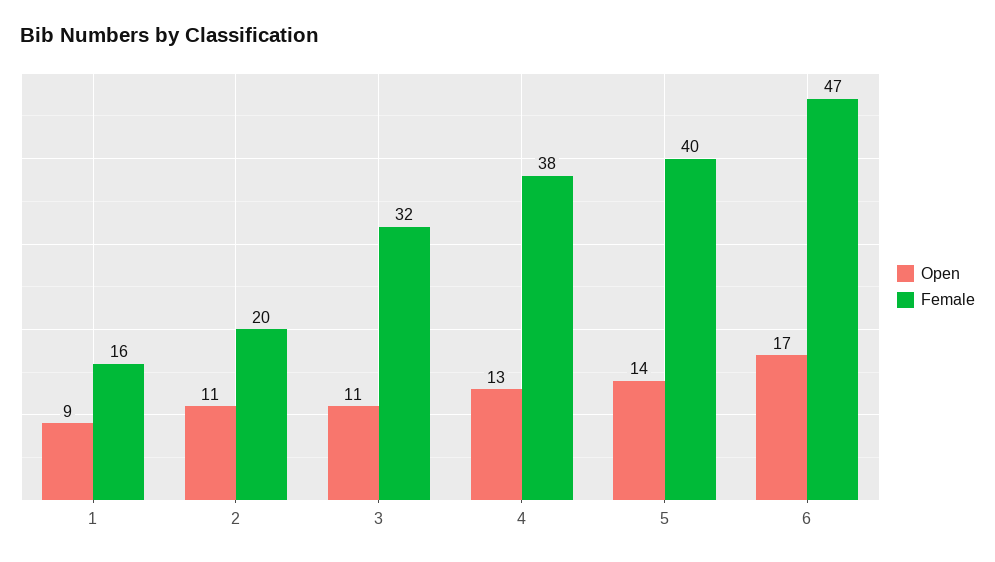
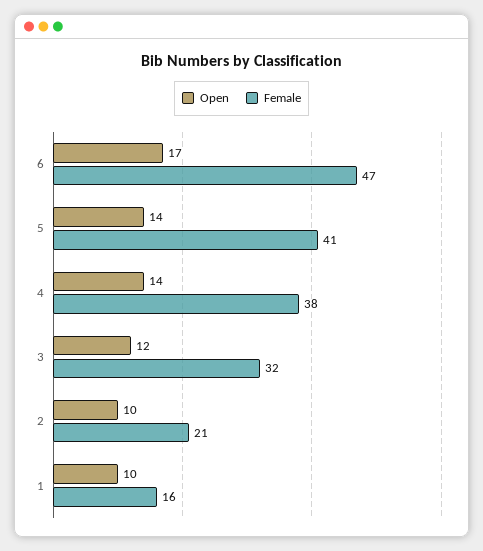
  {
    "Open": {
-     "1": 9,
+     "1": 10,
-     "2": 11,
+     "2": 10,
-     "3": 11,
+     "3": 12,
-     "4": 13,
+     "4": 14,
      "5": 14,
      "6": 17
    },
    "Female": {
      "1": 16,
-     "2": 20,
+     "2": 21,
      "3": 32,
      "4": 38,
-     "5": 40,
+     "5": 41,
      "6": 47
    }
  }

